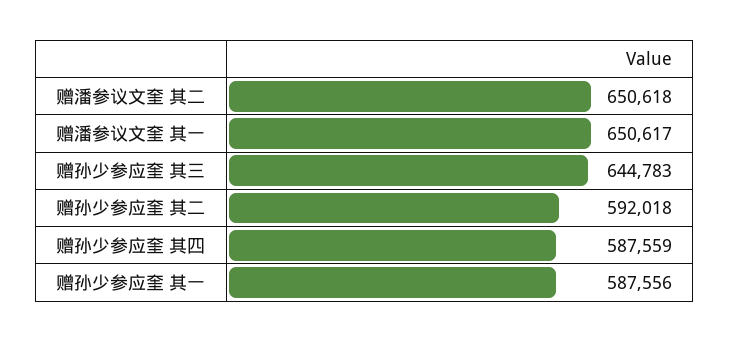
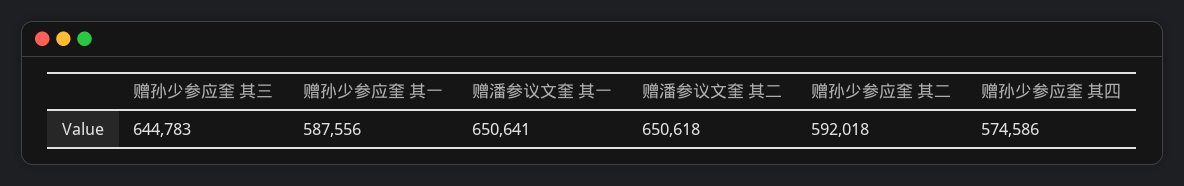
  {
    "赠潘参议文奎 其二": 650618,
-   "赠潘参议文奎 其一": 650617,
+   "赠潘参议文奎 其一": 650641,
    "赠孙少参应奎 其三": 644783,
    "赠孙少参应奎 其二": 592018,
-   "赠孙少参应奎 其四": 587559,
+   "赠孙少参应奎 其四": 574586,
    "赠孙少参应奎 其一": 587556
  }

